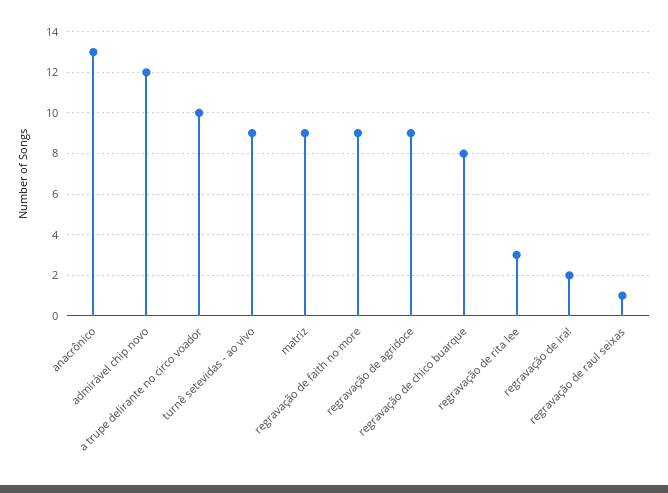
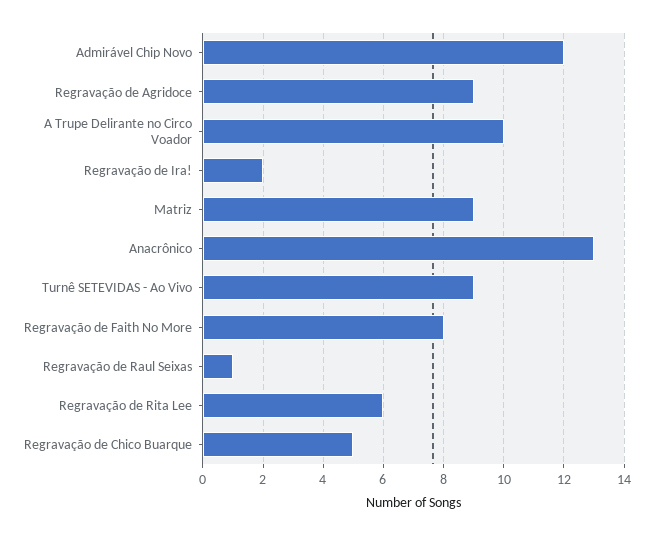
  {
    "anacrônico": 13,
    "admirável chip novo": 12,
    "a trupe delirante no circo voador": 10,
    "turnê setevidas - ao vivo": 9,
    "matriz": 9,
-   "regravação de faith no more": 9,
+   "regravação de faith no more": 8,
    "regravação de agridoce": 9,
-   "regravação de chico buarque": 8,
+   "regravação de chico buarque": 5,
-   "regravação de rita lee": 3,
+   "regravação de rita lee": 6,
    "regravação de ira!": 2,
    "regravação de raul seixas": 1
  }

